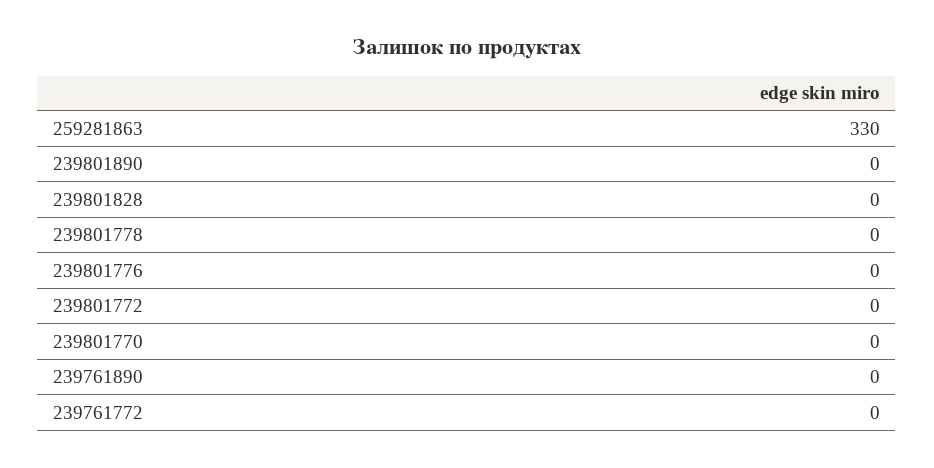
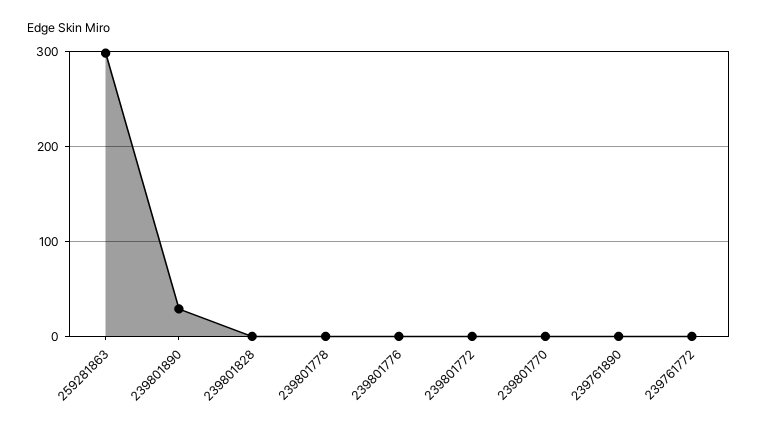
  {
-   "259281863": 330,
+   "259281863": 300,
-   "239801890": 0,
+   "239801890": 30,
    "239801828": 0,
    "239801778": 0,
    "239801776": 0,
    "239801772": 0,
    "239801770": 0,
    "239761890": 0,
    "239761772": 0
  }

